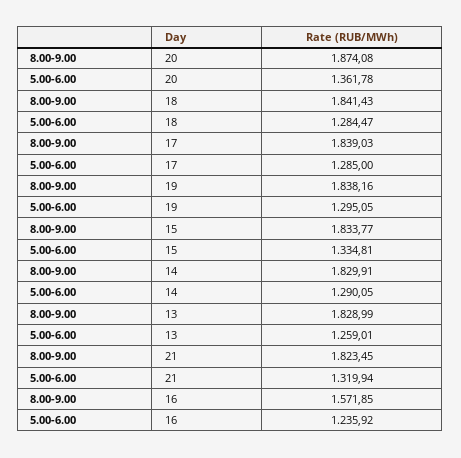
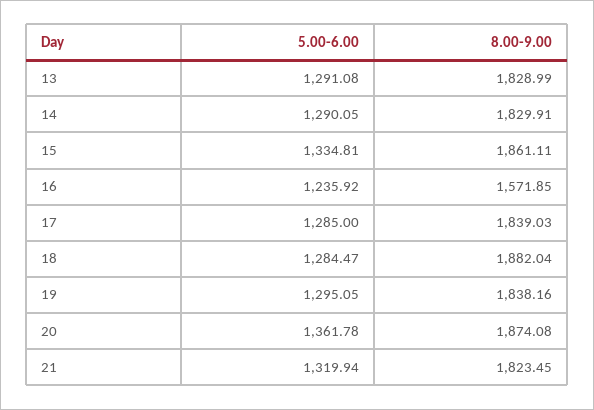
  {
    "8.00-9.00": {
      "20": 1874.08,
-     "18": 1841.43,
+     "18": 1882.04,
      "17": 1839.03,
      "19": 1838.16,
-     "15": 1833.77,
+     "15": 1861.11,
      "14": 1829.91,
      "13": 1828.99,
      "21": 1823.45,
      "16": 1571.85
    },
    "5.00-6.00": {
      "20": 1361.78,
      "18": 1284.47,
      "17": 1285,
      "19": 1295.05,
      "15": 1334.81,
      "14": 1290.05,
-     "13": 1259.01,
+     "13": 1291.08,
      "21": 1319.94,
      "16": 1235.92
    }
  }

